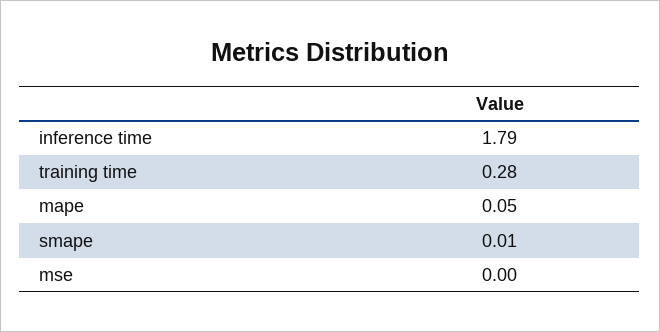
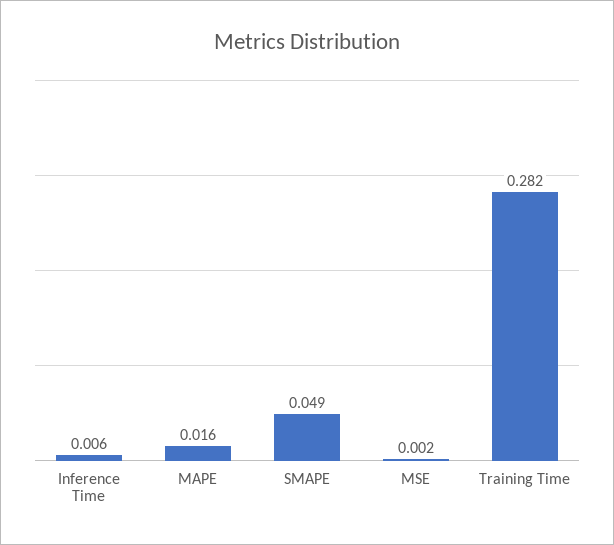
  {
-   "inference time": 1.79,
+   "inference time": 0.006,
    "training time": 0.282,
-   "mape": 0.05,
+   "mape": 0.016,
-   "smape": 0.01,
+   "smape": 0.049,
    "mse": 0.002
  }

